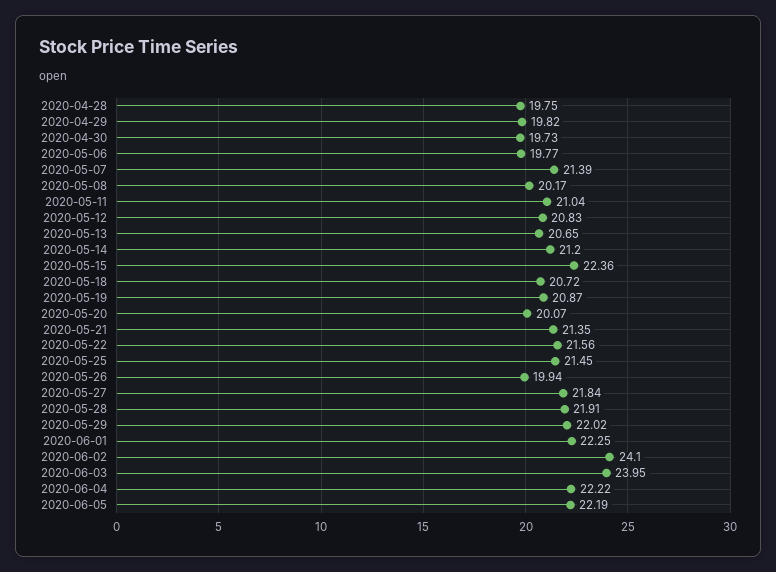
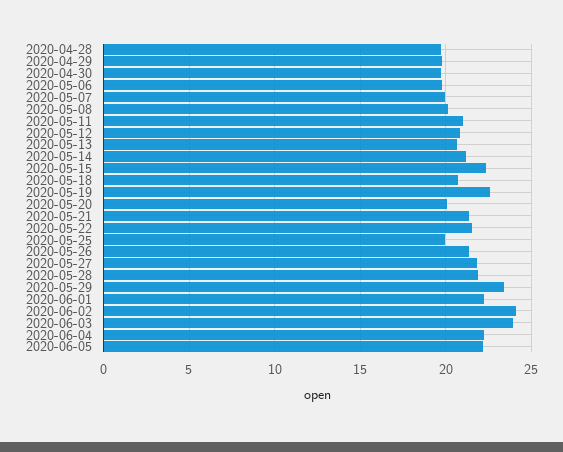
  {
    "2020-04-28": 19.75,
    "2020-04-29": 19.82,
    "2020-04-30": 19.73,
    "2020-05-06": 19.77,
-   "2020-05-07": 21.39,
+   "2020-05-07": 20,
    "2020-05-08": 20.17,
    "2020-05-11": 21.04,
    "2020-05-12": 20.83,
    "2020-05-13": 20.65,
    "2020-05-14": 21.2,
    "2020-05-15": 22.36,
    "2020-05-18": 20.72,
-   "2020-05-19": 20.87,
+   "2020-05-19": 22.5,
    "2020-05-20": 20.07,
    "2020-05-21": 21.35,
    "2020-05-22": 21.56,
-   "2020-05-25": 21.45,
+   "2020-05-25": 20,
-   "2020-05-26": 19.94,
+   "2020-05-26": 21.5,
    "2020-05-27": 21.84,
    "2020-05-28": 21.91,
-   "2020-05-29": 22.02,
+   "2020-05-29": 23.5,
    "2020-06-01": 22.25,
    "2020-06-02": 24.1,
    "2020-06-03": 23.95,
    "2020-06-04": 22.22,
    "2020-06-05": 22.19
  }

